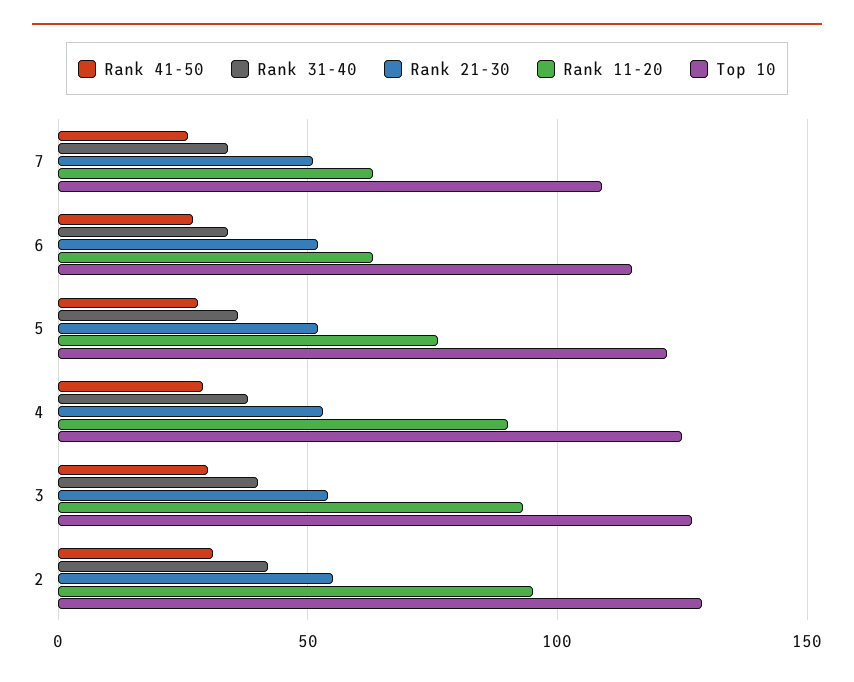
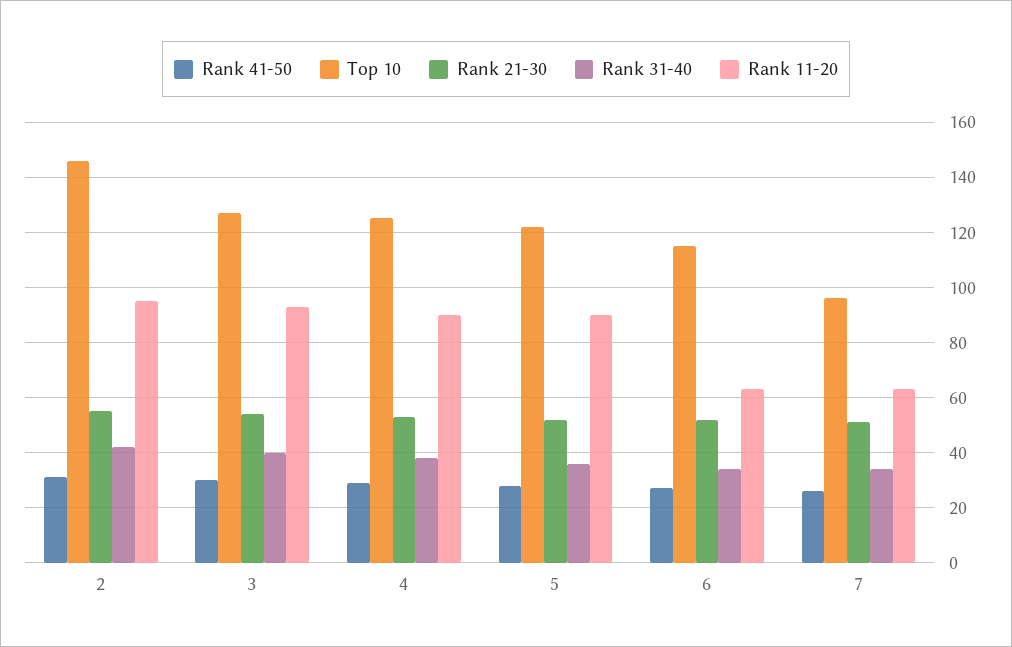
  {
    "Rank 41-50": {
      "7": 25,
      "6": 25,
      "5": 30,
      "4": 30,
      "3": 30,
      "2": 30
    },
    "Rank 31-40": {
      "7": 35,
      "6": 35,
      "5": 35,
      "4": 40,
      "3": 40,
      "2": 40
    },
    "Rank 21-30": {
      "7": 50,
      "6": 50,
      "5": 50,
      "4": 55,
      "3": 55,
      "2": 55
    },
    "Rank 11-20": {
      "7": 65,
      "6": 65,
-     "5": 75,
+     "5": 90,
      "4": 90,
      "3": 95,
      "2": 95
    },
    "Top 10": {
-     "7": 110,
+     "7": 95,
      "6": 115,
      "5": 120,
      "4": 125,
      "3": 125,
-     "2": 130
+     "2": 145
    }
  }

